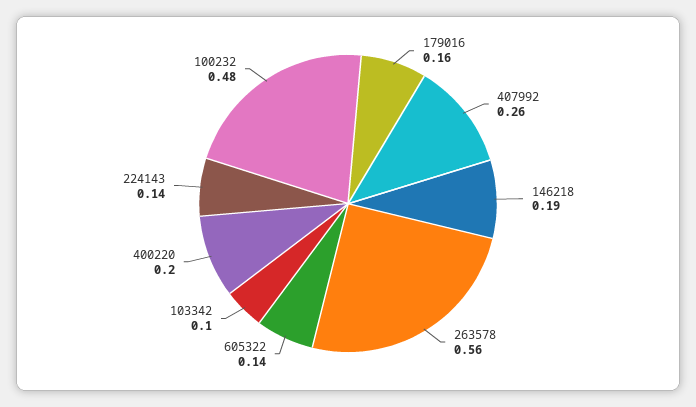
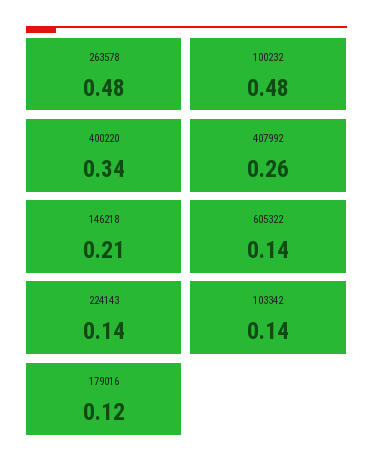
  {
-   "179016": 0.16,
+   "179016": 0.12,
    "407992": 0.26,
-   "146218": 0.19,
+   "146218": 0.21,
-   "263578": 0.56,
+   "263578": 0.48,
    "605322": 0.14,
-   "103342": 0.1,
+   "103342": 0.14,
-   "400220": 0.2,
+   "400220": 0.34,
    "224143": 0.14,
    "100232": 0.48
  }

